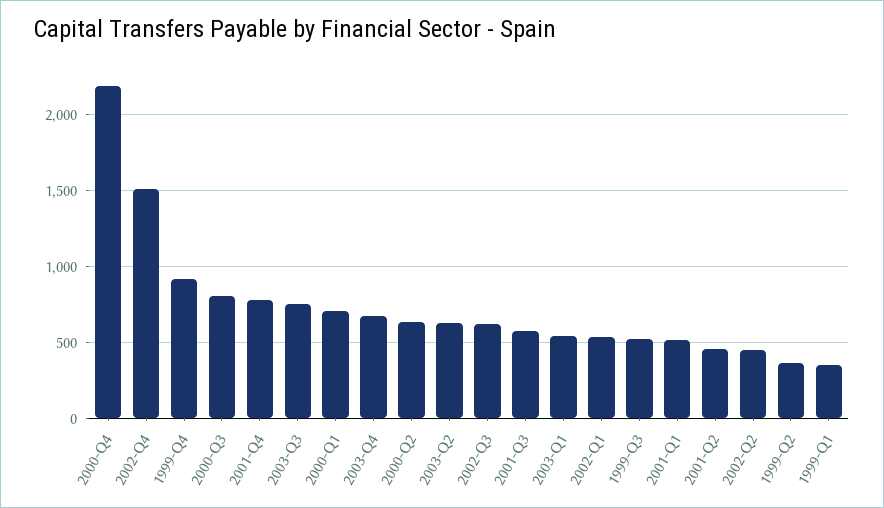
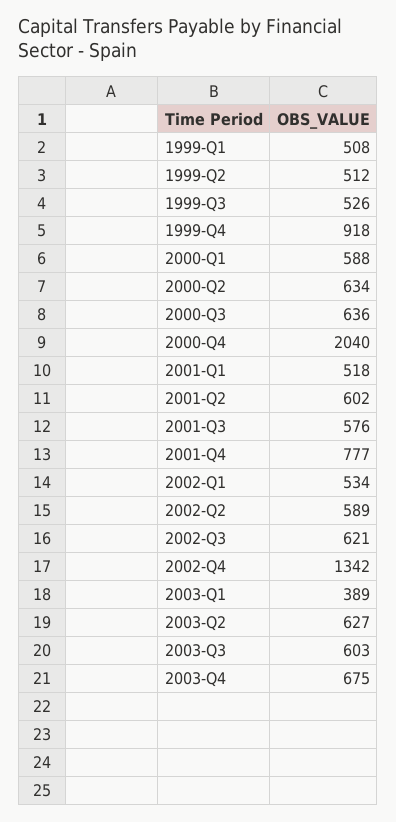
  {
-   "2000-Q4": 2200,
+   "2000-Q4": 2040,
-   "2002-Q4": 1500,
+   "2002-Q4": 1342,
    "1999-Q4": 918,
-   "2000-Q3": 800,
+   "2000-Q3": 636,
    "2001-Q4": 777,
-   "2003-Q3": 750,
+   "2003-Q3": 603,
-   "2000-Q1": 700,
+   "2000-Q1": 588,
    "2003-Q4": 675,
    "2000-Q2": 634,
    "2003-Q2": 627,
    "2002-Q3": 621,
    "2001-Q3": 576,
-   "2003-Q1": 550,
+   "2003-Q1": 389,
    "2002-Q1": 534,
    "1999-Q3": 526,
    "2001-Q1": 518,
-   "2001-Q2": 450,
+   "2001-Q2": 602,
-   "2002-Q2": 450,
+   "2002-Q2": 589,
-   "1999-Q2": 350,
+   "1999-Q2": 512,
-   "1999-Q1": 350
+   "1999-Q1": 508
  }

